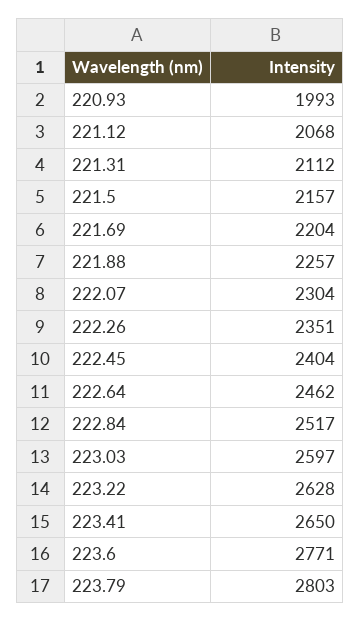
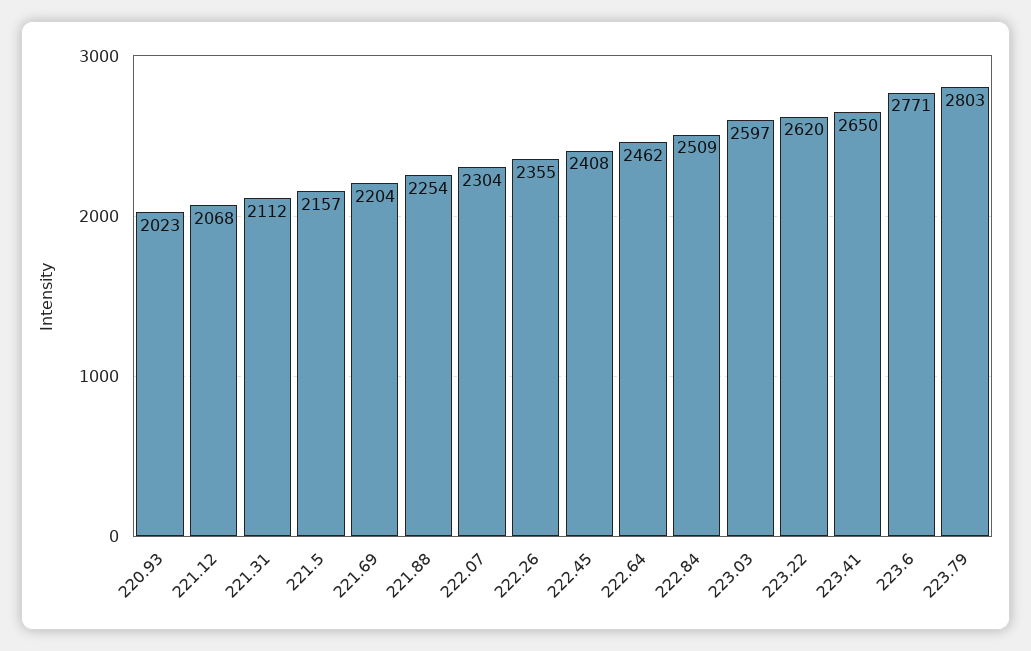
  {
-   "220.93": 1993,
+   "220.93": 2023,
    "221.12": 2068,
    "221.31": 2112,
    "221.5": 2157,
    "221.69": 2204,
-   "221.88": 2257,
+   "221.88": 2254,
    "222.07": 2304,
-   "222.26": 2351,
+   "222.26": 2355,
-   "222.45": 2404,
+   "222.45": 2408,
    "222.64": 2462,
-   "222.84": 2517,
+   "222.84": 2509,
    "223.03": 2597,
-   "223.22": 2628,
+   "223.22": 2620,
    "223.41": 2650,
    "223.6": 2771,
    "223.79": 2803
  }

